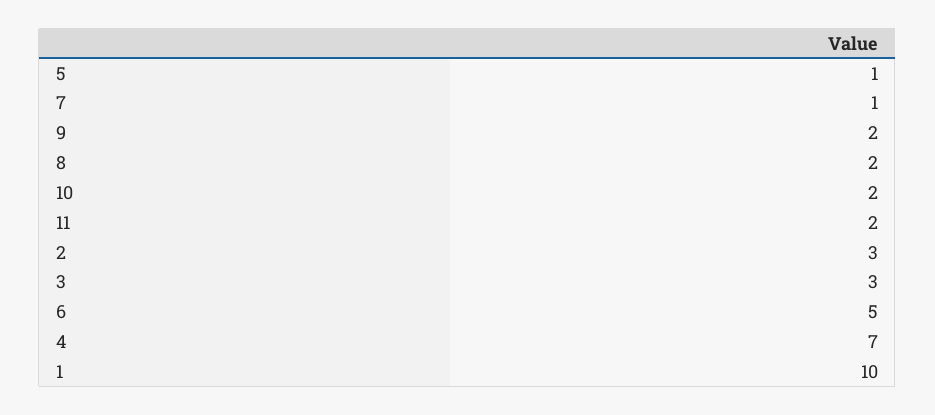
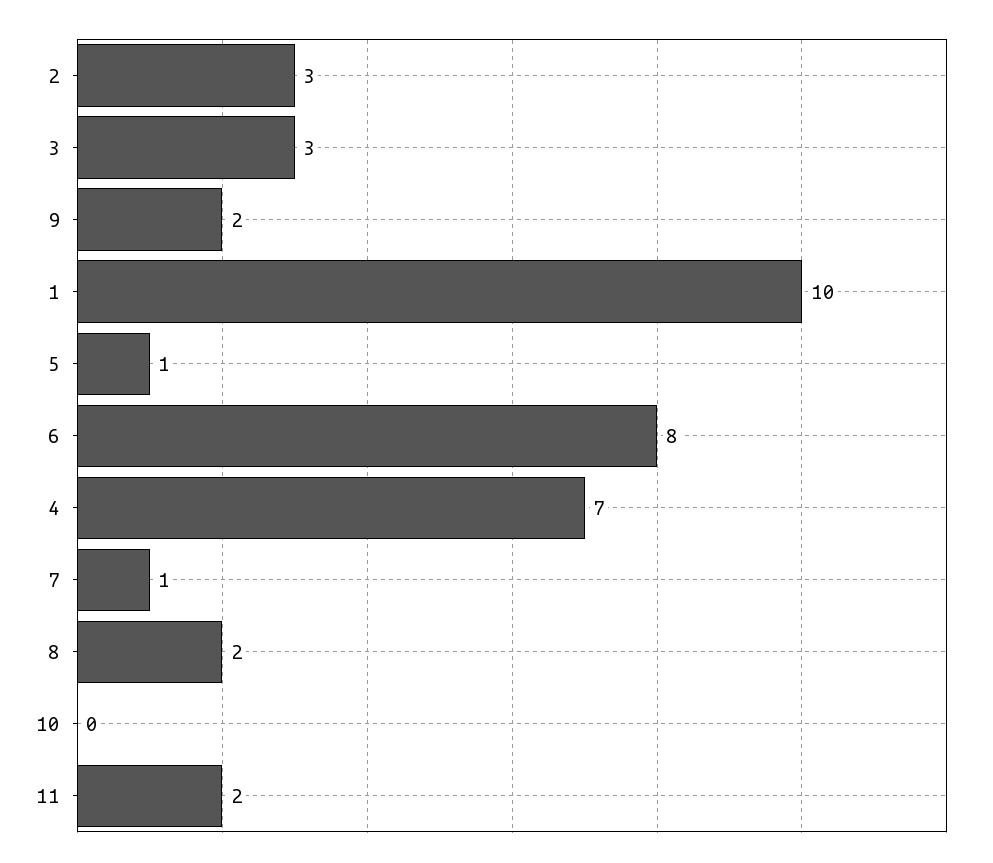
  {
    "5": 1,
    "7": 1,
    "9": 2,
    "8": 2,
-   "10": 2,
+   "10": 0,
    "11": 2,
    "2": 3,
    "3": 3,
-   "6": 5,
+   "6": 8,
    "4": 7,
    "1": 10
  }

